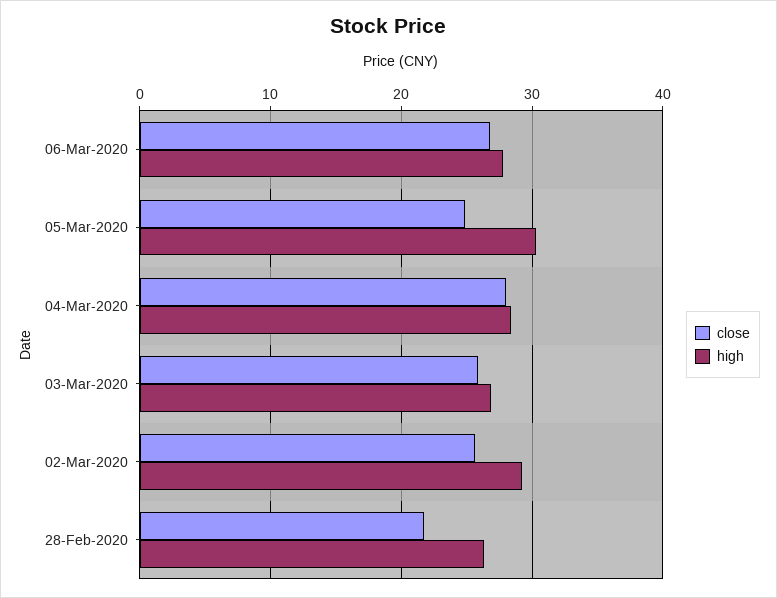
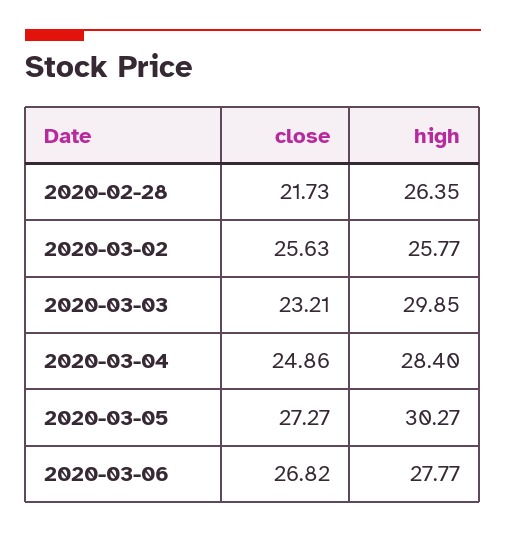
  {
    "close": {
      "06-Mar-2020": 26.82,
-     "05-Mar-2020": 25,
+     "05-Mar-2020": 27.27,
-     "04-Mar-2020": 28,
+     "04-Mar-2020": 24.86,
-     "03-Mar-2020": 26,
+     "03-Mar-2020": 23.21,
      "02-Mar-2020": 25.63,
      "28-Feb-2020": 21.73
    },
    "high": {
      "06-Mar-2020": 27.77,
      "05-Mar-2020": 30.27,
      "04-Mar-2020": 28.4,
-     "03-Mar-2020": 27,
+     "03-Mar-2020": 29.85,
-     "02-Mar-2020": 29,
+     "02-Mar-2020": 25.77,
      "28-Feb-2020": 26.35
    }
  }

